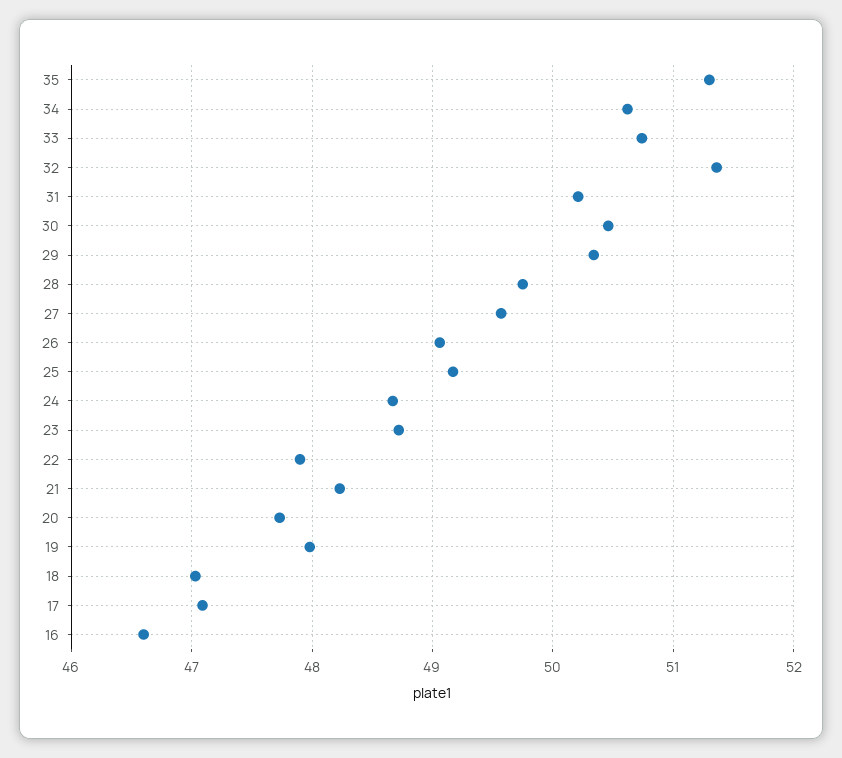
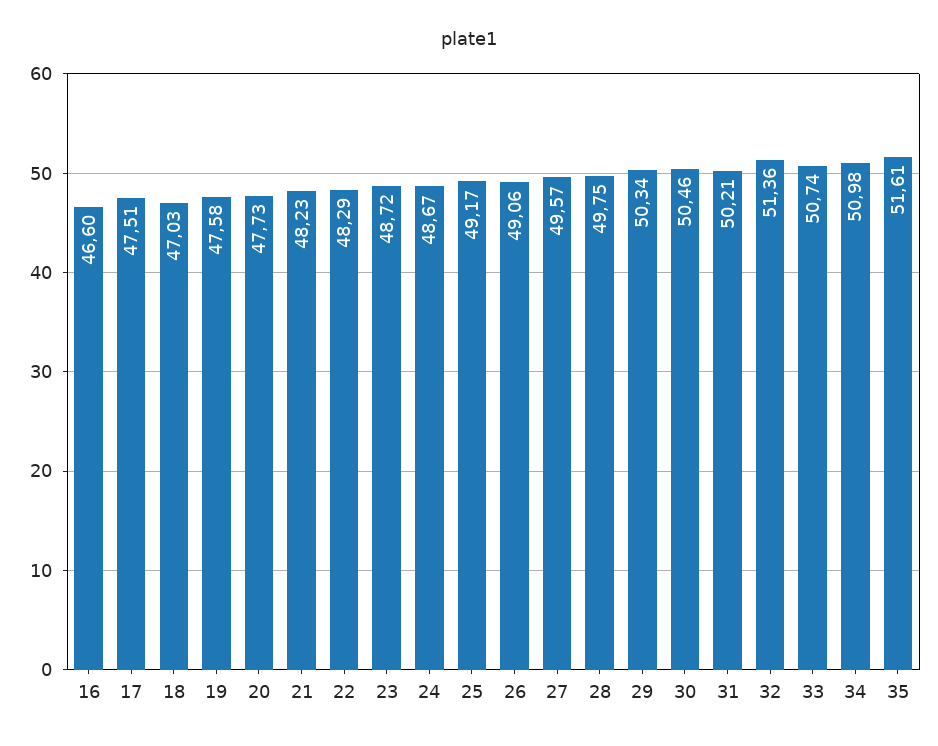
  {
-   "35": 51.3,
+   "35": 51.61,
-   "34": 50.6,
+   "34": 50.98,
    "33": 50.74,
    "32": 51.36,
    "31": 50.21,
    "30": 50.46,
    "29": 50.34,
    "28": 49.75,
    "27": 49.57,
    "26": 49.06,
    "25": 49.17,
    "24": 48.67,
    "23": 48.72,
-   "22": 47.9,
+   "22": 48.29,
    "21": 48.23,
    "20": 47.73,
-   "19": 48,
+   "19": 47.58,
    "18": 47.03,
-   "17": 47.1,
+   "17": 47.51,
    "16": 46.6
  }

